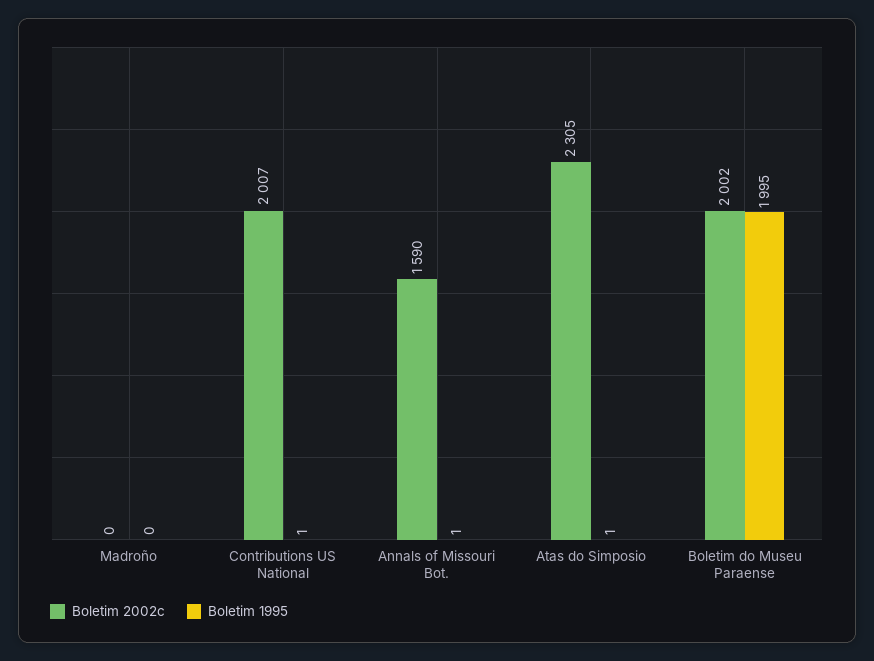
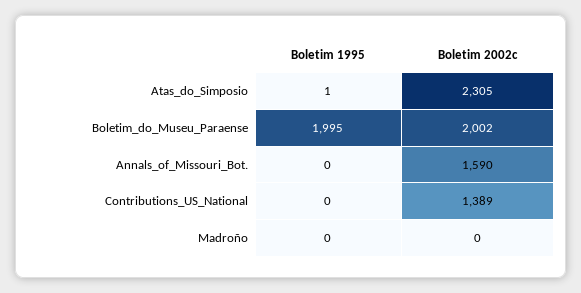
  {
    "Boletim 2002c": {
      "Madroño": 0,
-     "Contributions US National": 2007,
+     "Contributions US National": 1389,
      "Annals of Missouri Bot.": 1590,
      "Atas do Simposio": 2305,
      "Boletim do Museu Paraense": 2002
    },
    "Boletim 1995": {
      "Madroño": 0,
-     "Contributions US National": 1,
+     "Contributions US National": 0,
-     "Annals of Missouri Bot.": 1,
+     "Annals of Missouri Bot.": 0,
      "Atas do Simposio": 1,
      "Boletim do Museu Paraense": 1995
    }
  }

